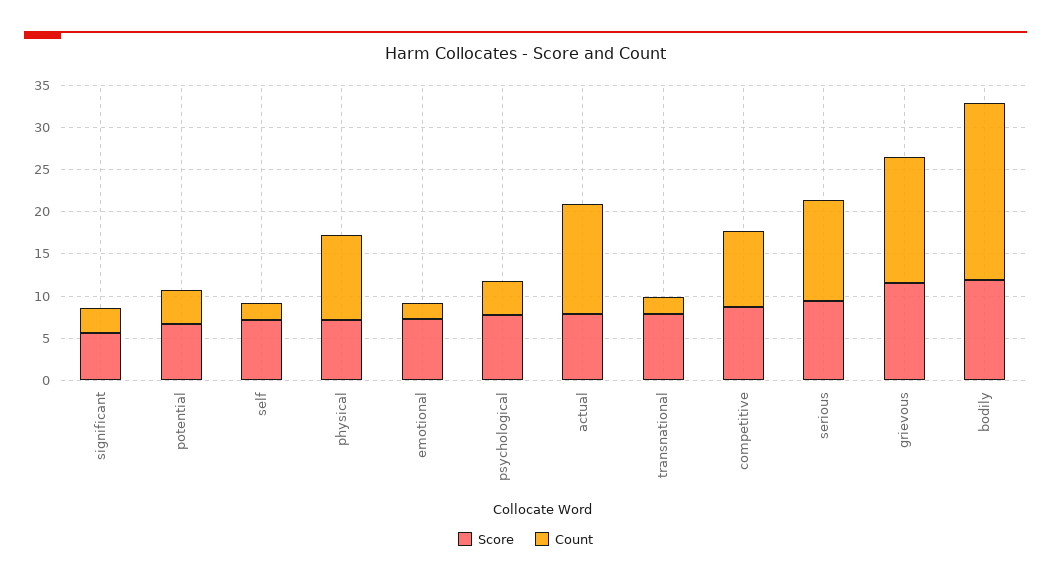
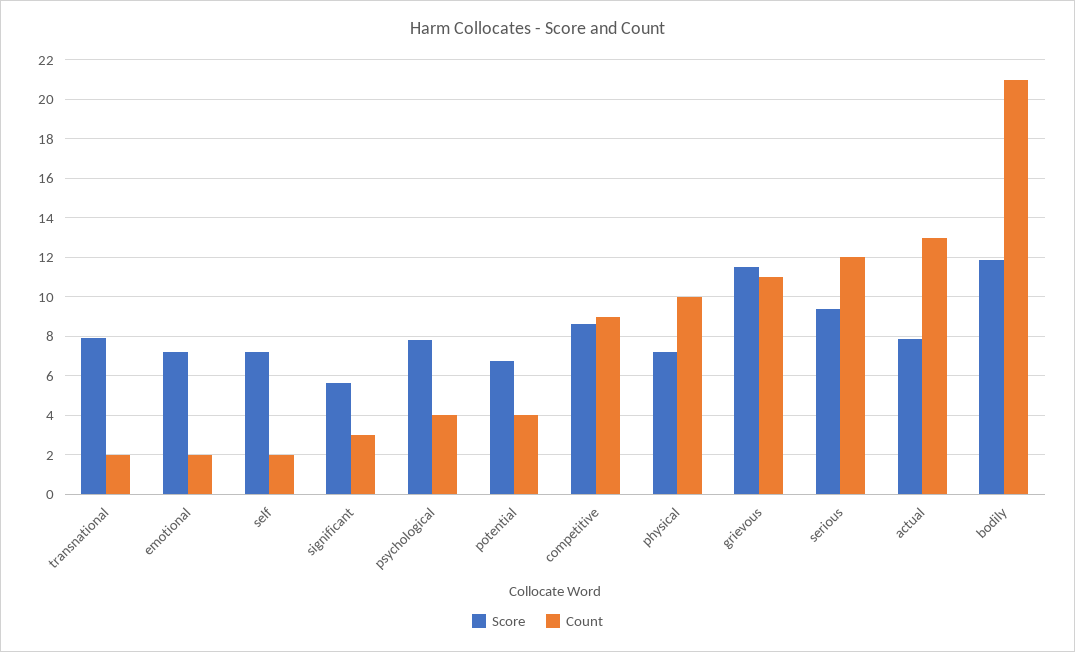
  {
    "Score": {
      "significant": 5.5,
      "potential": 6.5,
      "self": 7,
      "physical": 7,
      "emotional": 7,
      "psychological": 8,
      "actual": 8,
      "transnational": 8,
      "competitive": 8.5,
      "serious": 9.5,
      "grievous": 11.5,
      "bodily": 12
    },
    "Count": {
      "significant": 3,
      "potential": 4,
      "self": 2,
      "physical": 10,
      "emotional": 2,
      "psychological": 4,
      "actual": 13,
      "transnational": 2,
      "competitive": 9,
      "serious": 12,
-     "grievous": 15,
+     "grievous": 11,
      "bodily": 21
    }
  }

